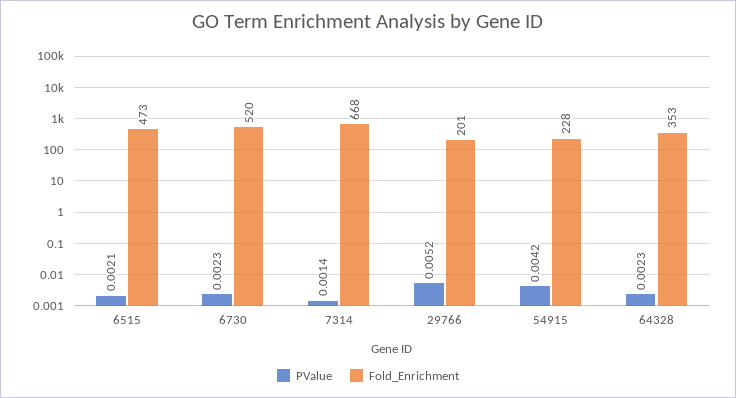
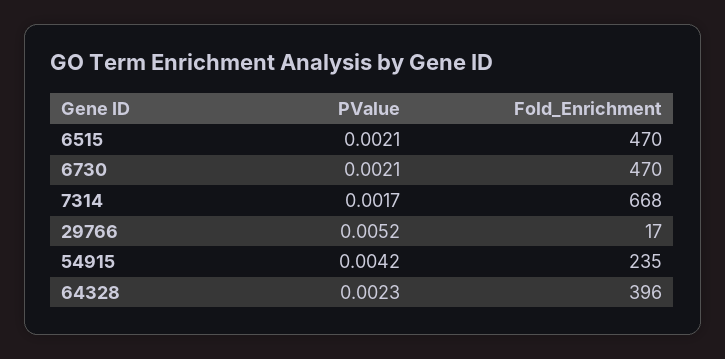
  {
    "PValue": {
      "6515": 0.0021,
-     "6730": 0.0023,
+     "6730": 0.0021,
-     "7314": 0.0014,
+     "7314": 0.0017,
      "29766": 0.0052,
      "54915": 0.0042,
      "64328": 0.0023
    },
    "Fold_Enrichment": {
-     "6515": 473,
+     "6515": 470,
-     "6730": 520,
+     "6730": 470,
      "7314": 668,
-     "29766": 201,
+     "29766": 17,
-     "54915": 228,
+     "54915": 235,
-     "64328": 353
+     "64328": 396
    }
  }

